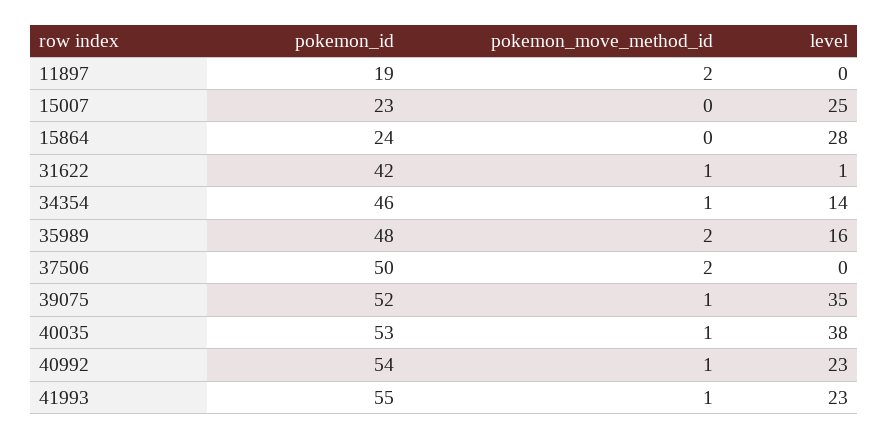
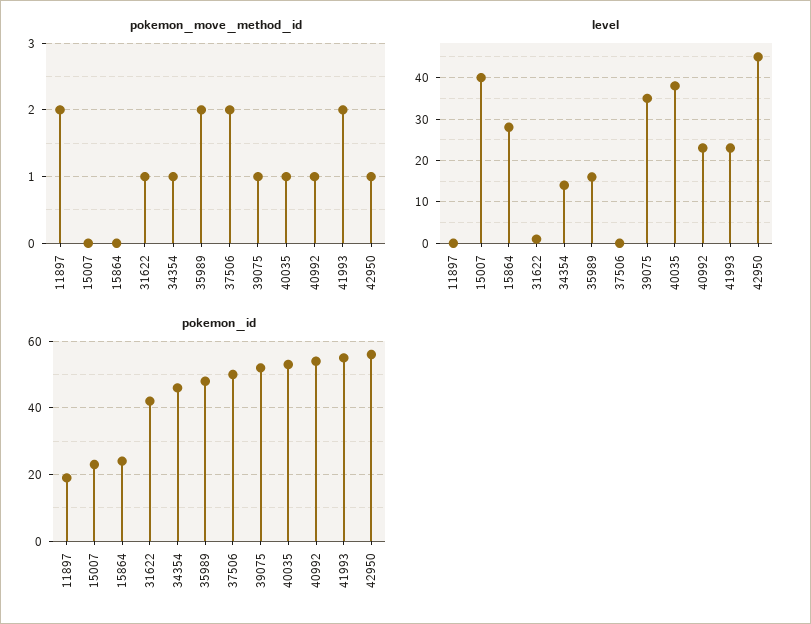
  {
    "pokemon_id": {
      "11897": 19,
      "15007": 23,
      "15864": 24,
      "31622": 42,
      "34354": 46,
      "35989": 48,
      "37506": 50,
      "39075": 52,
      "40035": 53,
      "40992": 54,
-     "41993": 55
+     "41993": 55,
+     "42950": 55
    },
    "pokemon_move_method_id": {
      "11897": 2,
      "15007": 0,
      "15864": 0,
      "31622": 1,
      "34354": 1,
      "35989": 2,
      "37506": 2,
      "39075": 1,
      "40035": 1,
      "40992": 1,
-     "41993": 1
+     "41993": 2,
+     "42950": 1
    },
    "level": {
      "11897": 0,
-     "15007": 25,
+     "15007": 40,
      "15864": 28,
      "31622": 1,
      "34354": 14,
      "35989": 16,
      "37506": 0,
      "39075": 35,
      "40035": 38,
      "40992": 23,
-     "41993": 23
+     "41993": 23,
+     "42950": 45
    }
  }

